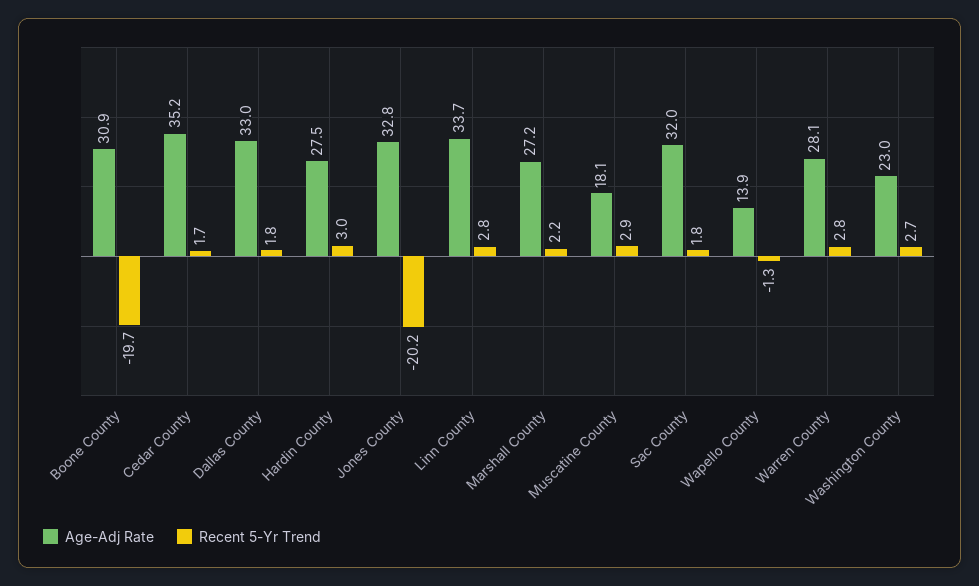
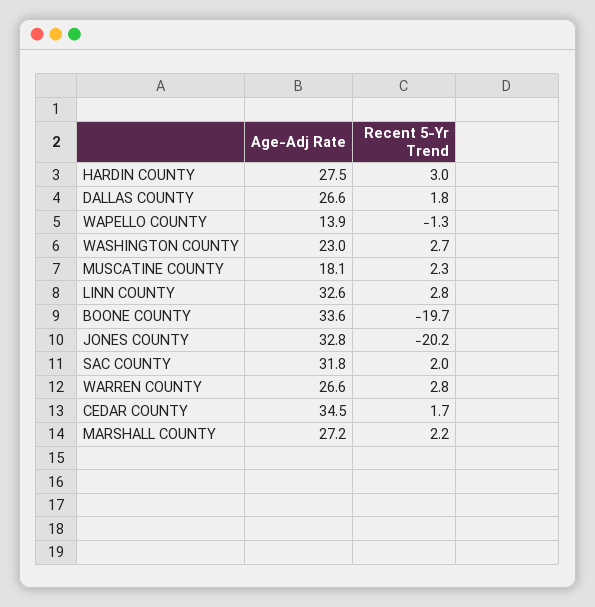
  {
    "Age-Adj Rate": {
-     "Boone County": 30.9,
+     "Boone County": 33.6,
-     "Cedar County": 35.2,
+     "Cedar County": 34.5,
-     "Dallas County": 33,
+     "Dallas County": 26.6,
      "Hardin County": 27.5,
      "Jones County": 32.8,
-     "Linn County": 33.7,
+     "Linn County": 32.6,
      "Marshall County": 27.2,
      "Muscatine County": 18.1,
-     "Sac County": 32,
+     "Sac County": 31.8,
      "Wapello County": 13.9,
-     "Warren County": 28.1,
+     "Warren County": 26.6,
      "Washington County": 23
    },
    "Recent 5-Yr Trend": {
      "Boone County": -19.7,
      "Cedar County": 1.7,
      "Dallas County": 1.8,
      "Hardin County": 3,
      "Jones County": -20.2,
      "Linn County": 2.8,
      "Marshall County": 2.2,
-     "Muscatine County": 2.9,
+     "Muscatine County": 2.3,
-     "Sac County": 1.8,
+     "Sac County": 2,
      "Wapello County": -1.3,
      "Warren County": 2.8,
      "Washington County": 2.7
    }
  }

